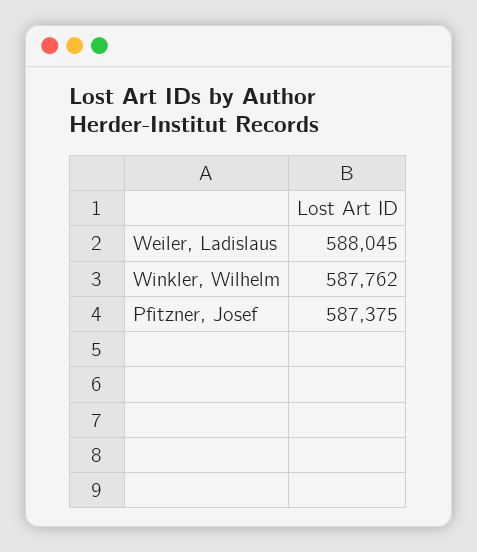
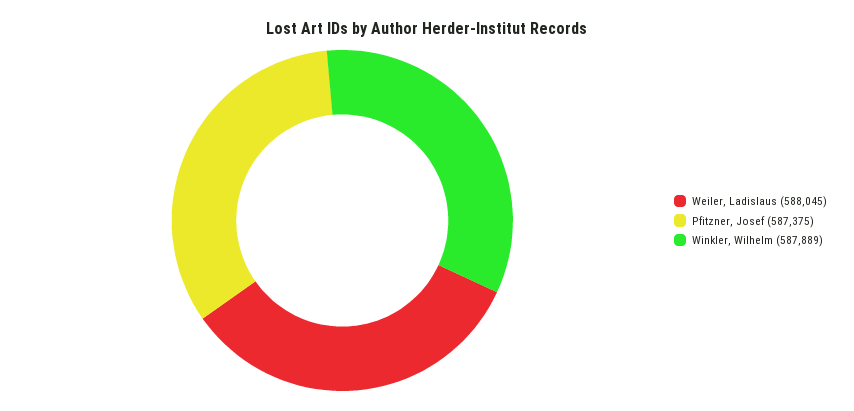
  {
    "Weiler, Ladislaus": 588045,
-   "Winkler, Wilhelm": 587762,
+   "Winkler, Wilhelm": 587889,
    "Pfitzner, Josef": 587375
  }

